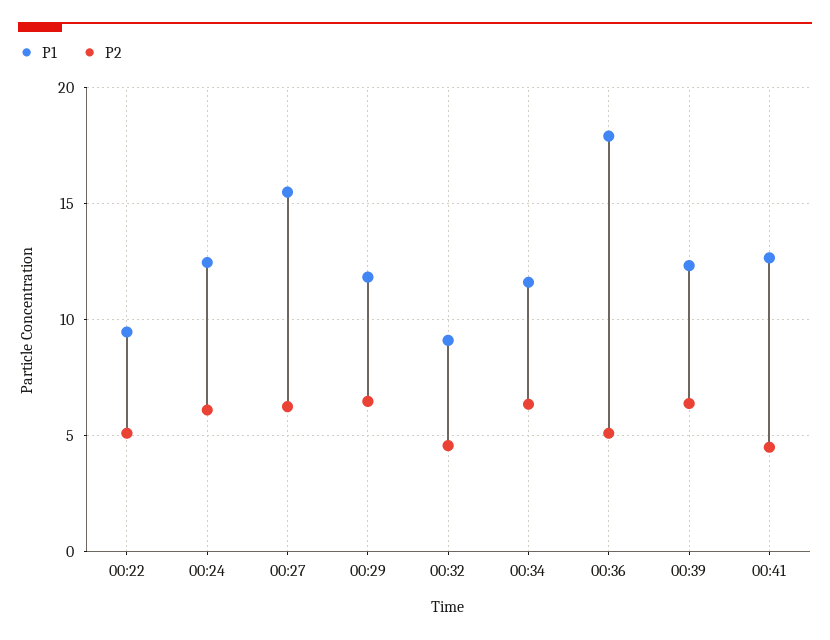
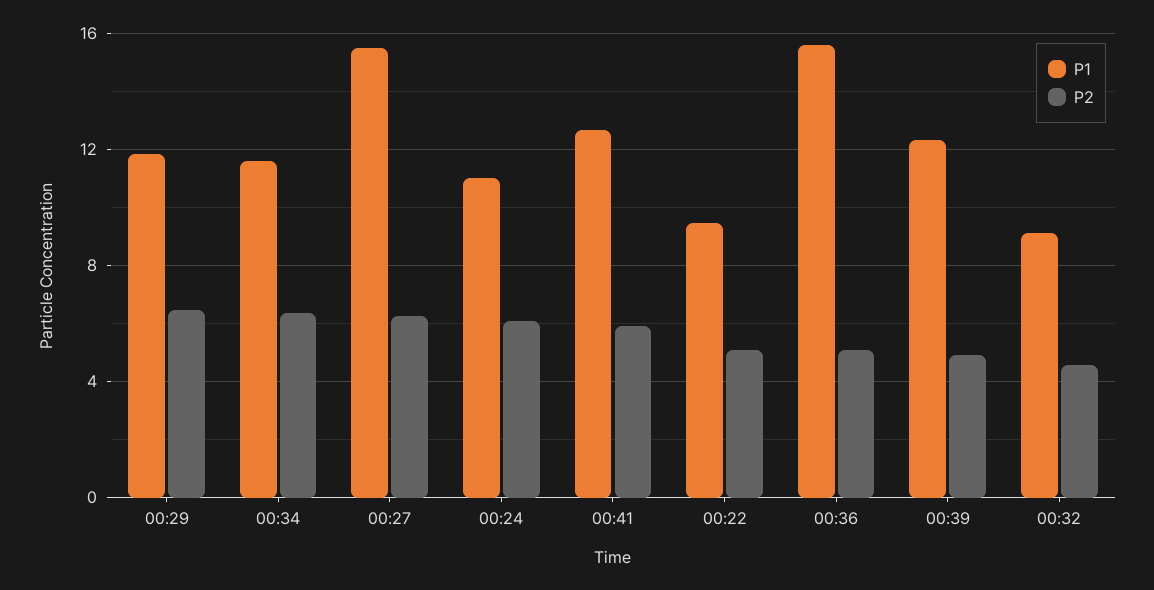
  {
    "P1": {
      "00:22": 9.5,
-     "00:24": 12.5,
+     "00:24": 11,
      "00:27": 15.5,
      "00:29": 12,
      "00:32": 9,
      "00:34": 11.5,
-     "00:36": 18,
+     "00:36": 15.5,
      "00:39": 12.5,
      "00:41": 12.5
    },
    "P2": {
      "00:22": 5,
      "00:24": 6,
      "00:27": 6.5,
      "00:29": 6.5,
      "00:32": 4.5,
      "00:34": 6.5,
      "00:36": 5,
-     "00:39": 6.5,
+     "00:39": 5,
-     "00:41": 4.5
+     "00:41": 6
    }
  }

